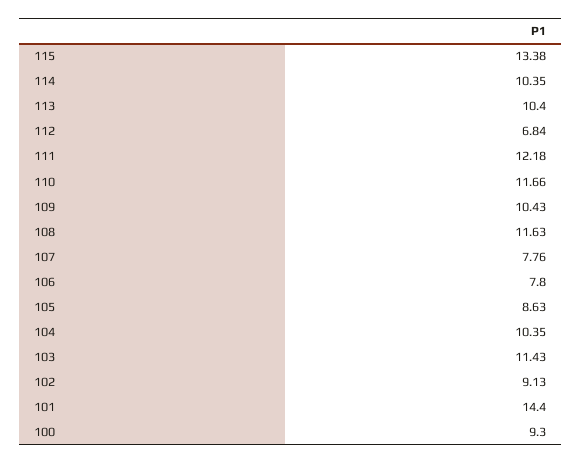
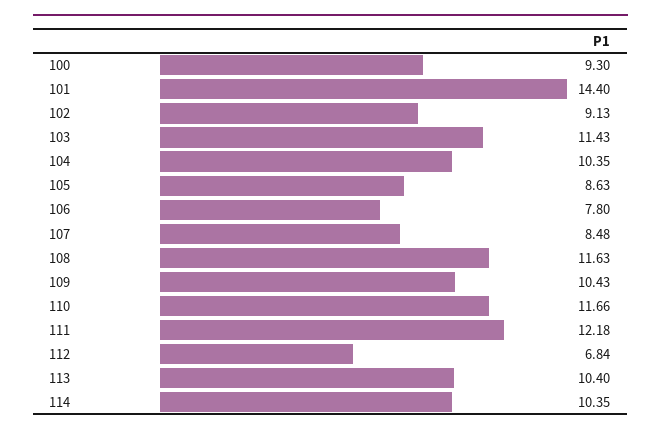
  {
-   "115": 13.38,
    "114": 10.35,
    "113": 10.4,
    "112": 6.84,
    "111": 12.18,
    "110": 11.66,
    "109": 10.43,
    "108": 11.63,
-   "107": 7.76,
+   "107": 8.48,
    "106": 7.8,
    "105": 8.63,
    "104": 10.35,
    "103": 11.43,
    "102": 9.13,
    "101": 14.4,
    "100": 9.3
  }

